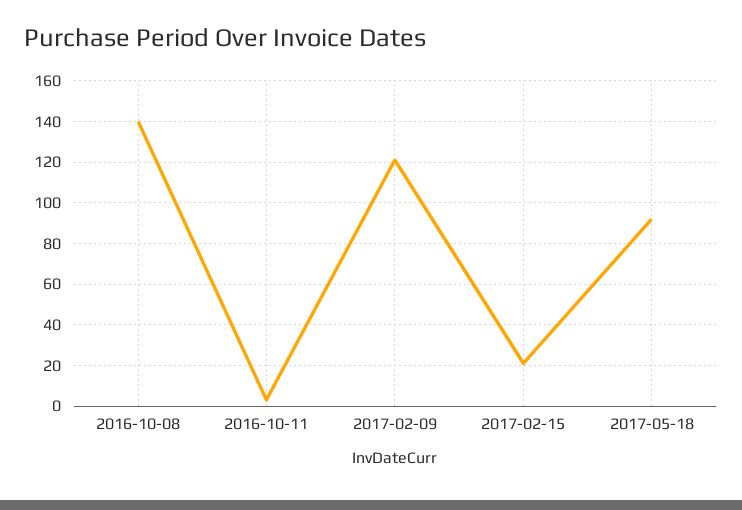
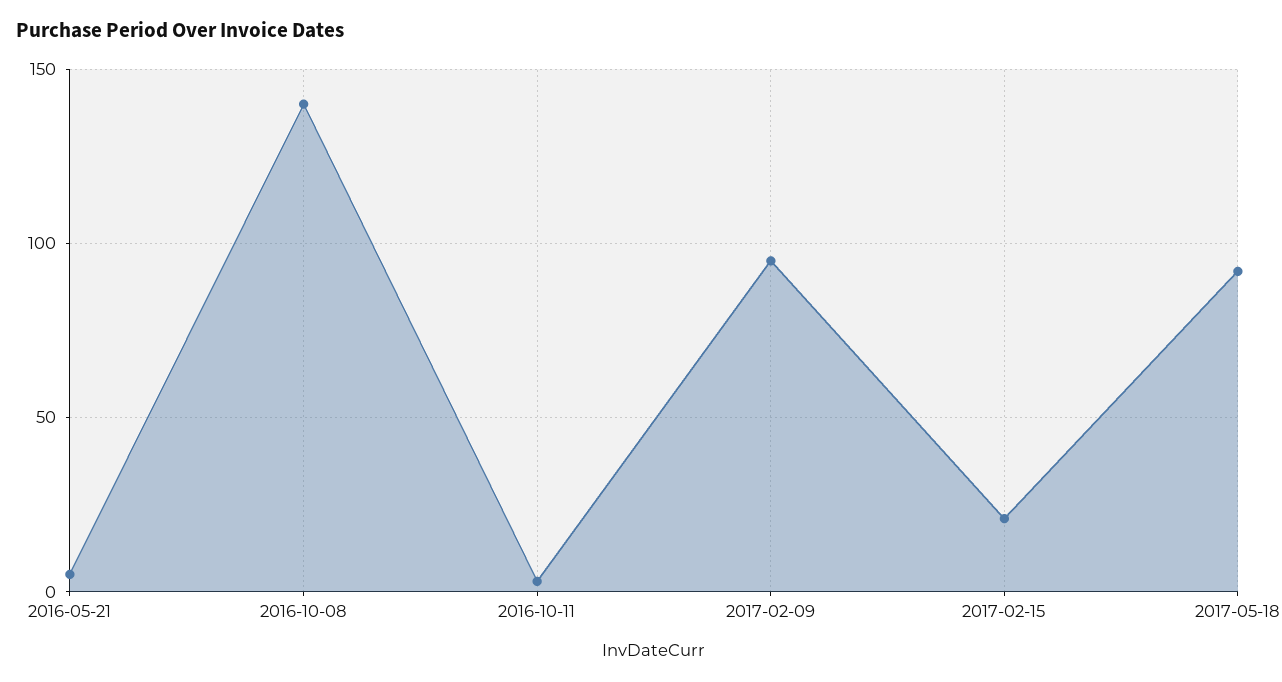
  {
    "2016-10-08": 140,
    "2016-10-11": 5,
-   "2017-02-09": 120,
+   "2017-02-09": 95,
    "2017-02-15": 20,
-   "2017-05-18": 90
+   "2017-05-18": 90,
+   "2016-05-21": 5
  }

